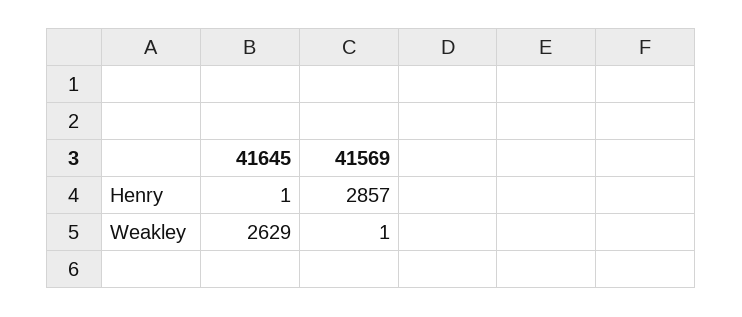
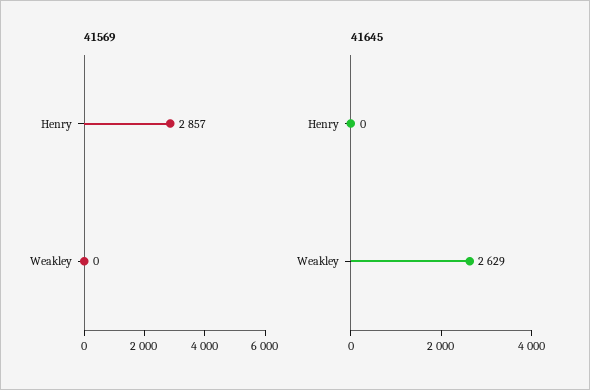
  {
    "41645": {
-     "Henry": 1,
+     "Henry": 0,
      "Weakley": 2629
    },
    "41569": {
      "Henry": 2857,
-     "Weakley": 1
+     "Weakley": 0
    }
  }

